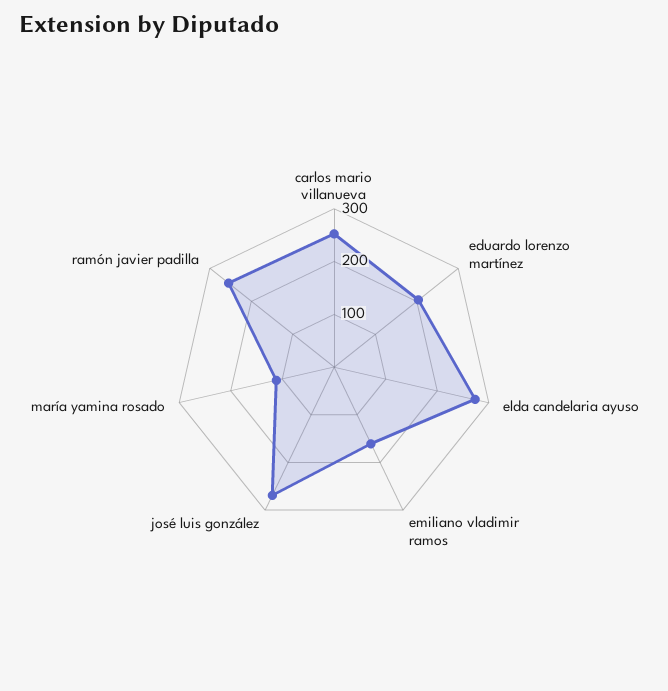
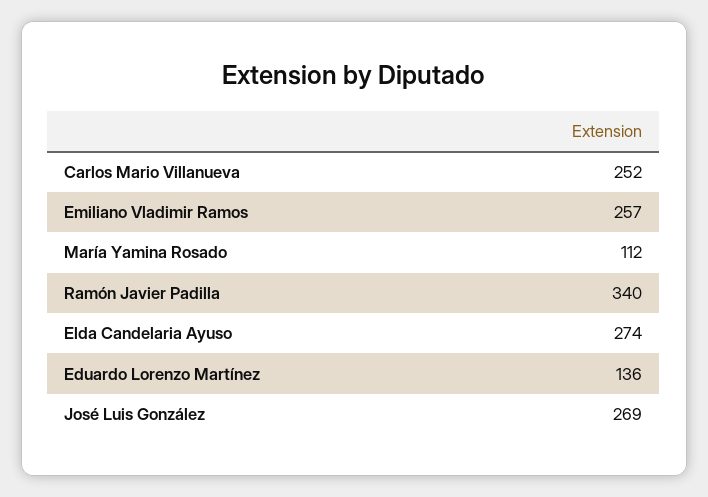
  {
    "carlos mario villanueva": 252,
-   "eduardo lorenzo martínez": 200,
+   "eduardo lorenzo martínez": 136,
    "elda candelaria ayuso": 274,
-   "emiliano vladimir ramos": 160,
+   "emiliano vladimir ramos": 257,
    "josé luis gonzález": 269,
    "maría yamina rosado": 112,
-   "ramón javier padilla": 260
+   "ramón javier padilla": 340
  }

